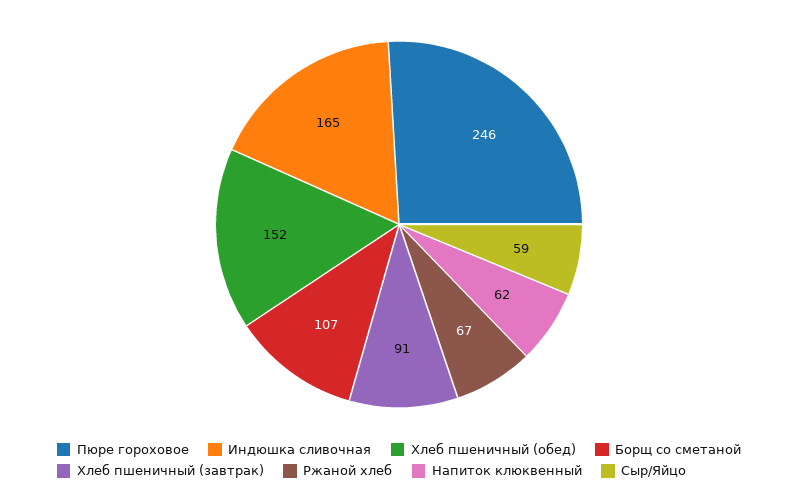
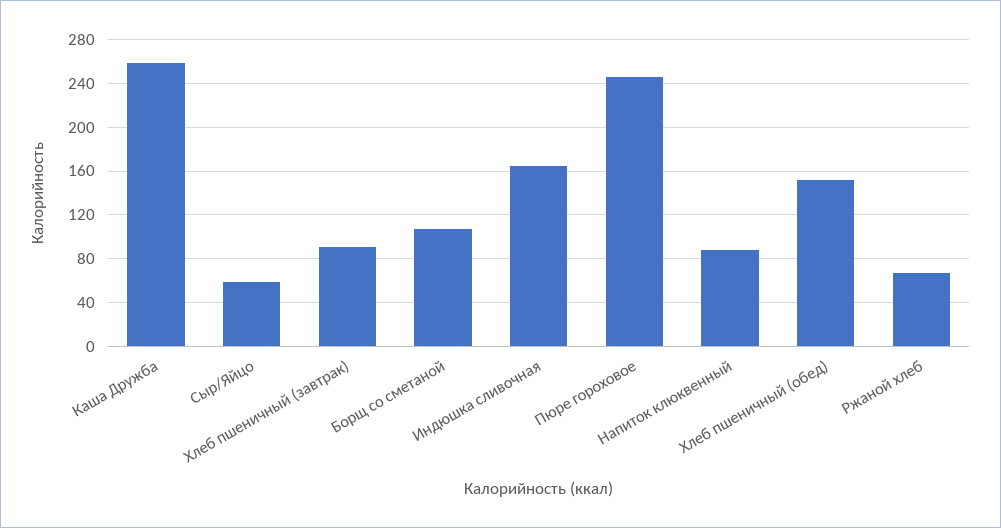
  {
    "Пюре гороховое": 246,
    "Индюшка сливочная": 165,
    "Хлеб пшеничный (обед)": 152,
    "Борщ со сметаной": 107,
    "Хлеб пшеничный (завтрак)": 91,
    "Ржаной хлеб": 67,
-   "Напиток клюквенный": 62,
+   "Напиток клюквенный": 90,
-   "Сыр/Яйцо": 59
+   "Сыр/Яйцо": 59,
+   "Каша Дружба": 260
  }

